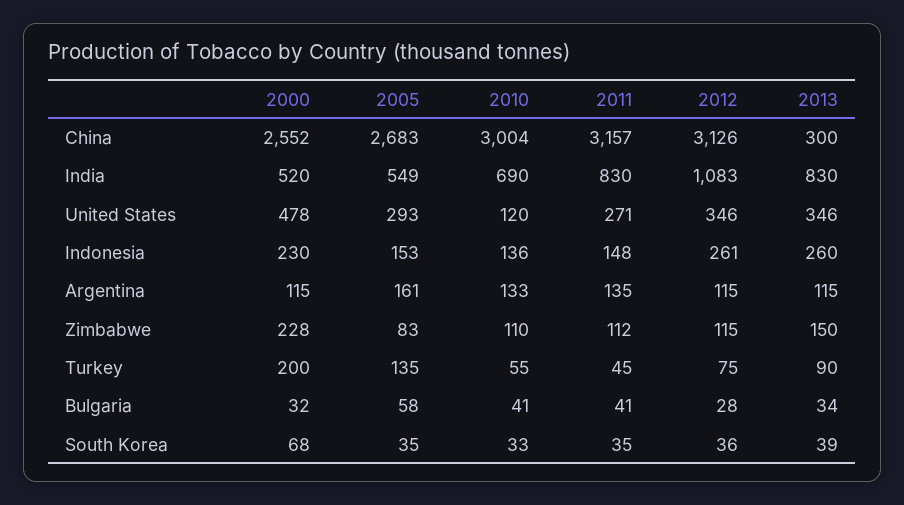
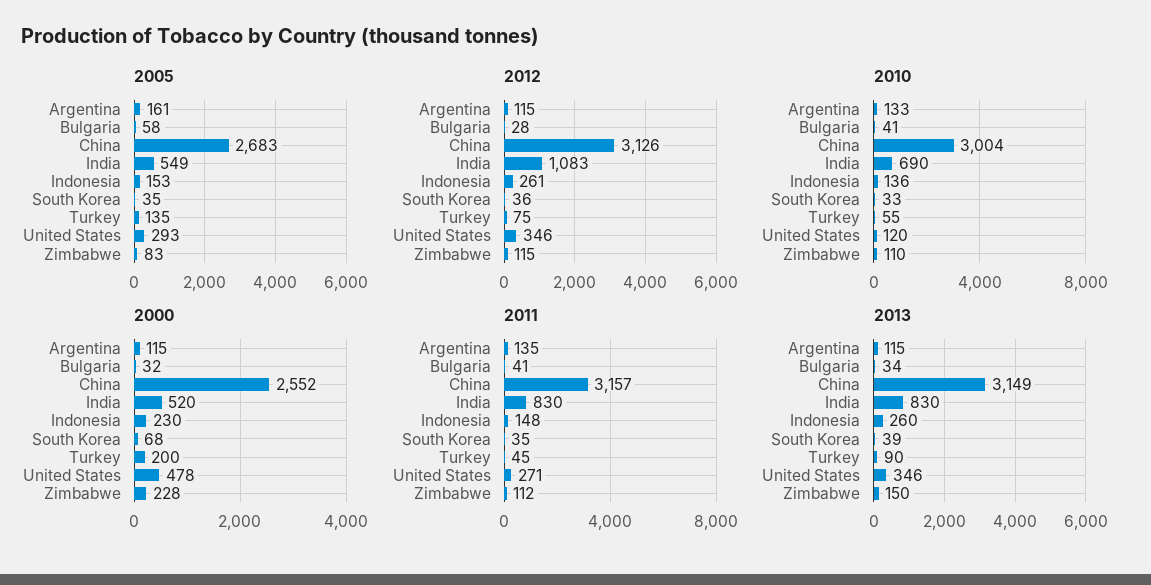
  {
    "2000": {
      "China": 2552,
      "India": 520,
      "United States": 478,
      "Indonesia": 230,
      "Argentina": 115,
      "Zimbabwe": 228,
      "Turkey": 200,
      "Bulgaria": 32,
      "South Korea": 68
    },
    "2005": {
      "China": 2683,
      "India": 549,
      "United States": 293,
      "Indonesia": 153,
      "Argentina": 161,
      "Zimbabwe": 83,
      "Turkey": 135,
      "Bulgaria": 58,
      "South Korea": 35
    },
    "2010": {
      "China": 3004,
      "India": 690,
      "United States": 120,
      "Indonesia": 136,
      "Argentina": 133,
      "Zimbabwe": 110,
      "Turkey": 55,
      "Bulgaria": 41,
      "South Korea": 33
    },
    "2011": {
      "China": 3157,
      "India": 830,
      "United States": 271,
      "Indonesia": 148,
      "Argentina": 135,
      "Zimbabwe": 112,
      "Turkey": 45,
      "Bulgaria": 41,
      "South Korea": 35
    },
    "2012": {
      "China": 3126,
      "India": 1083,
      "United States": 346,
      "Indonesia": 261,
      "Argentina": 115,
      "Zimbabwe": 115,
      "Turkey": 75,
      "Bulgaria": 28,
      "South Korea": 36
    },
    "2013": {
-     "China": 300,
+     "China": 3149,
      "India": 830,
      "United States": 346,
      "Indonesia": 260,
      "Argentina": 115,
      "Zimbabwe": 150,
      "Turkey": 90,
      "Bulgaria": 34,
      "South Korea": 39
    }
  }

